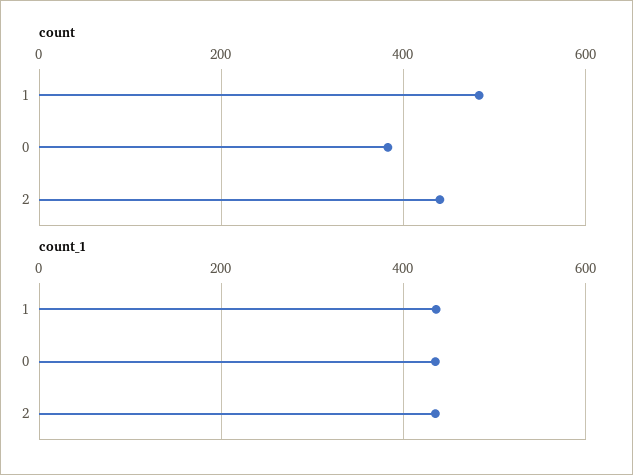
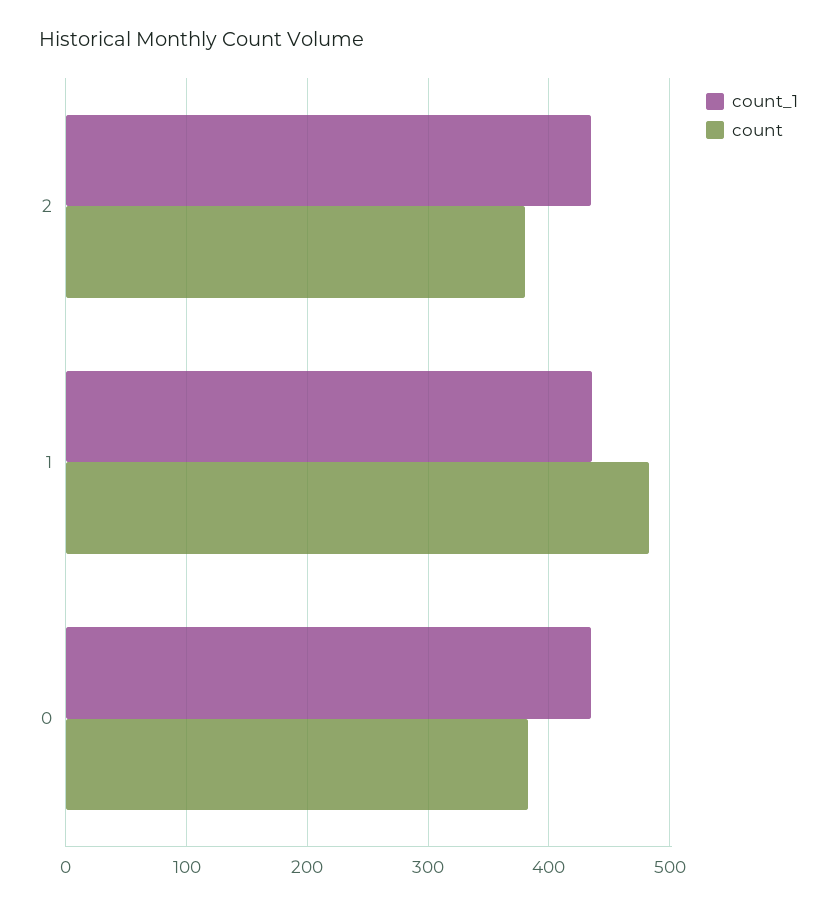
  {
    "count": {
      "1": 480,
      "0": 380,
-     "2": 440
+     "2": 380
    },
    "count_1": {
      "1": 440,
      "0": 440,
      "2": 440
    }
  }

